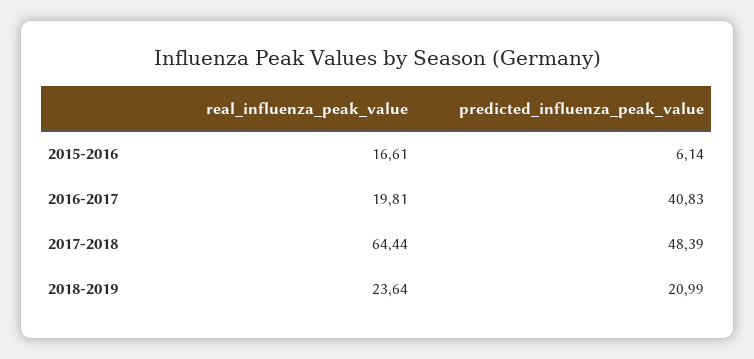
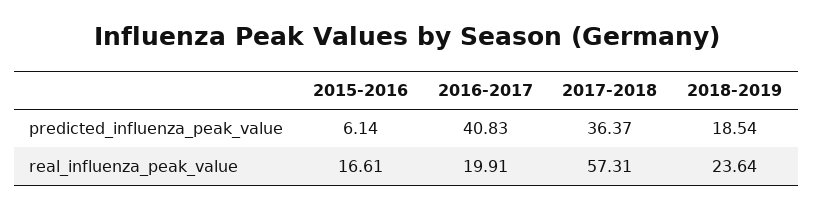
  {
    "real_influenza_peak_value": {
      "2015-2016": 16.61,
-     "2016-2017": 19.81,
+     "2016-2017": 19.91,
-     "2017-2018": 64.44,
+     "2017-2018": 57.31,
      "2018-2019": 23.64
    },
    "predicted_influenza_peak_value": {
      "2015-2016": 6.14,
      "2016-2017": 40.83,
-     "2017-2018": 48.39,
+     "2017-2018": 36.37,
-     "2018-2019": 20.99
+     "2018-2019": 18.54
    }
  }

